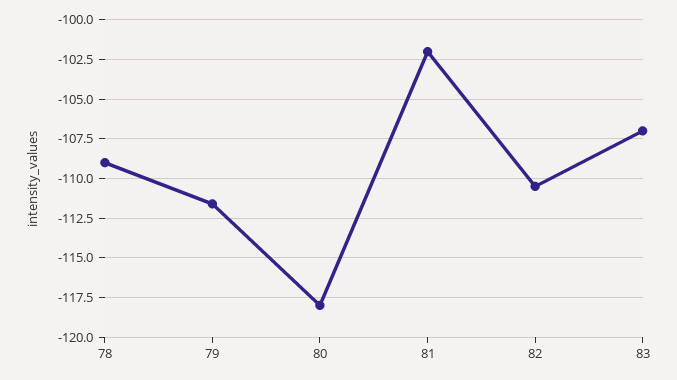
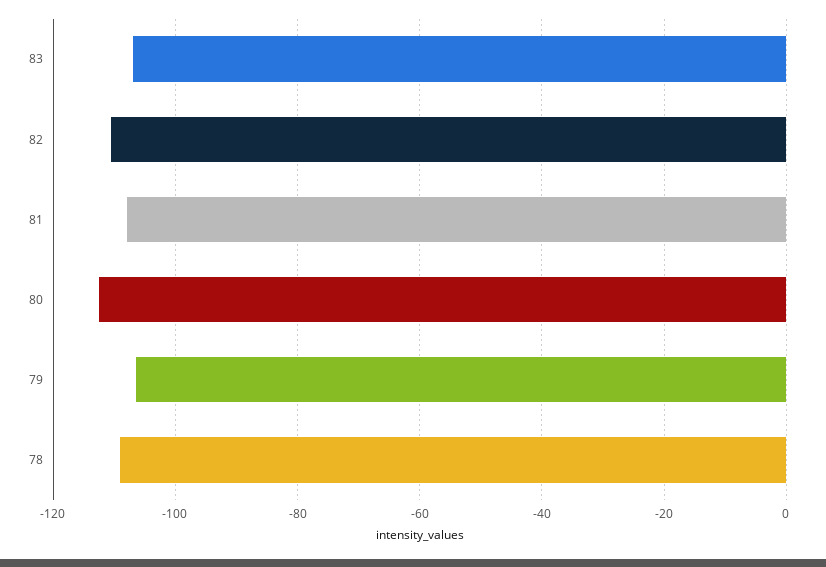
  {
    "78": -109,
-   "79": -111.5,
+   "79": -106,
-   "80": -118,
+   "80": -112,
-   "81": -102,
+   "81": -108,
    "82": -110.5,
    "83": -107
  }

